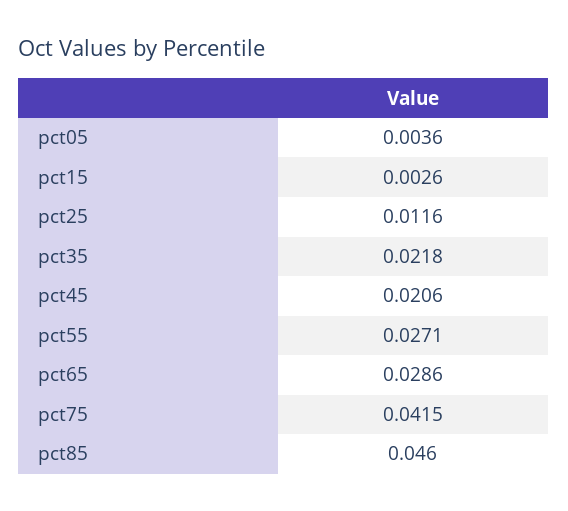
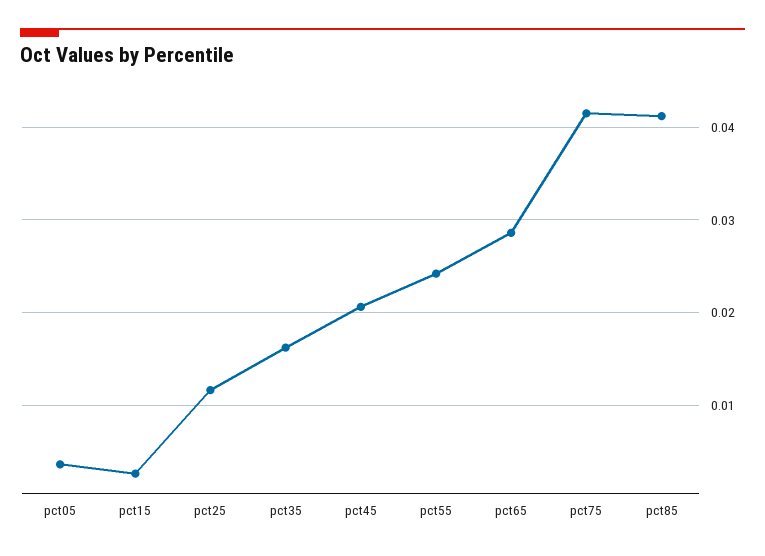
  {
    "pct05": 0.0036,
    "pct15": 0.0026,
    "pct25": 0.0116,
-   "pct35": 0.0218,
+   "pct35": 0.016,
    "pct45": 0.0206,
-   "pct55": 0.0271,
+   "pct55": 0.024,
    "pct65": 0.0286,
    "pct75": 0.0415,
-   "pct85": 0.046
+   "pct85": 0.041
  }

